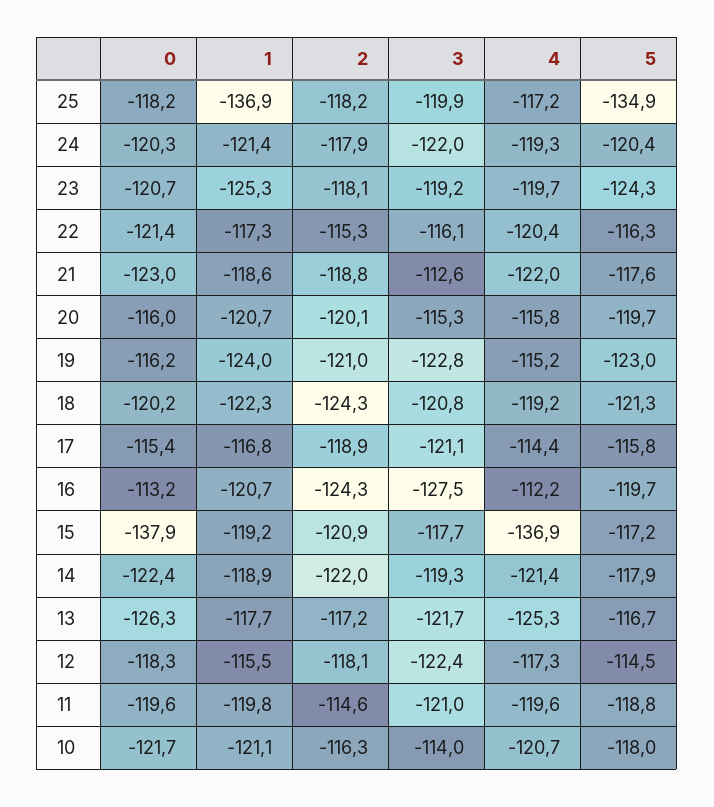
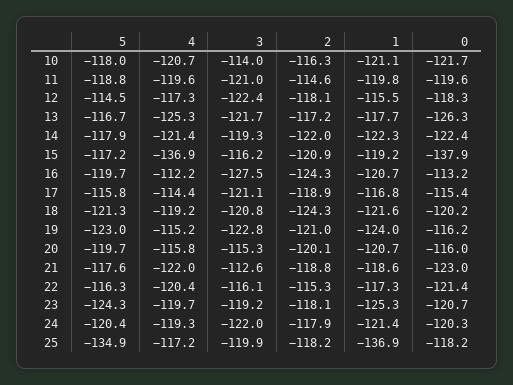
  {
    "0": {
      "25": -118.2,
      "24": -120.3,
      "23": -120.7,
      "22": -121.4,
      "21": -123,
      "20": -116,
      "19": -116.2,
      "18": -120.2,
      "17": -115.4,
      "16": -113.2,
      "15": -137.9,
      "14": -122.4,
      "13": -126.3,
      "12": -118.3,
      "11": -119.6,
      "10": -121.7
    },
    "1": {
      "25": -136.9,
      "24": -121.4,
      "23": -125.3,
      "22": -117.3,
      "21": -118.6,
      "20": -120.7,
      "19": -124,
-     "18": -122.3,
+     "18": -121.6,
      "17": -116.8,
      "16": -120.7,
      "15": -119.2,
-     "14": -118.9,
+     "14": -122.3,
      "13": -117.7,
      "12": -115.5,
      "11": -119.8,
      "10": -121.1
    },
    "2": {
      "25": -118.2,
      "24": -117.9,
      "23": -118.1,
      "22": -115.3,
      "21": -118.8,
      "20": -120.1,
      "19": -121,
      "18": -124.3,
      "17": -118.9,
      "16": -124.3,
      "15": -120.9,
      "14": -122,
      "13": -117.2,
      "12": -118.1,
      "11": -114.6,
      "10": -116.3
    },
    "3": {
      "25": -119.9,
      "24": -122,
      "23": -119.2,
      "22": -116.1,
      "21": -112.6,
      "20": -115.3,
      "19": -122.8,
      "18": -120.8,
      "17": -121.1,
      "16": -127.5,
-     "15": -117.7,
+     "15": -116.2,
      "14": -119.3,
      "13": -121.7,
      "12": -122.4,
      "11": -121,
      "10": -114
    },
    "4": {
      "25": -117.2,
      "24": -119.3,
      "23": -119.7,
      "22": -120.4,
      "21": -122,
      "20": -115.8,
      "19": -115.2,
      "18": -119.2,
      "17": -114.4,
      "16": -112.2,
      "15": -136.9,
      "14": -121.4,
      "13": -125.3,
      "12": -117.3,
      "11": -119.6,
      "10": -120.7
    },
    "5": {
      "25": -134.9,
      "24": -120.4,
      "23": -124.3,
      "22": -116.3,
      "21": -117.6,
      "20": -119.7,
      "19": -123,
      "18": -121.3,
      "17": -115.8,
      "16": -119.7,
      "15": -117.2,
      "14": -117.9,
      "13": -116.7,
      "12": -114.5,
      "11": -118.8,
      "10": -118
    }
  }

